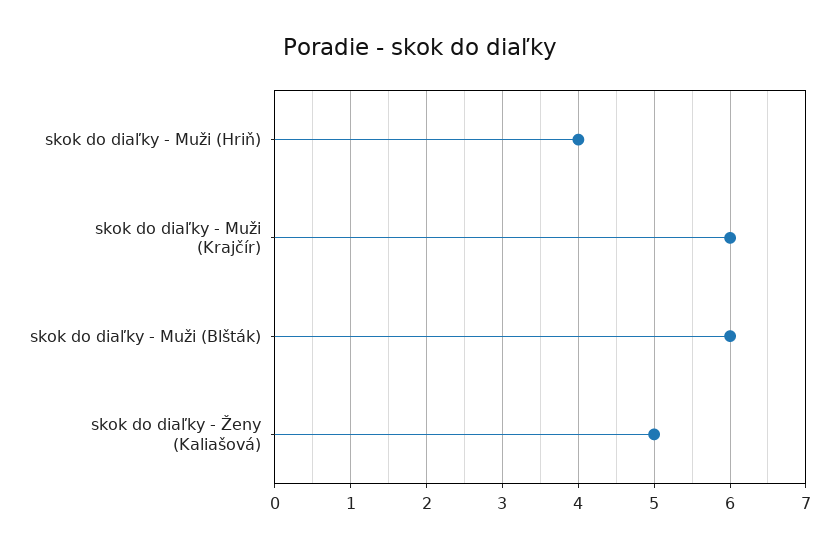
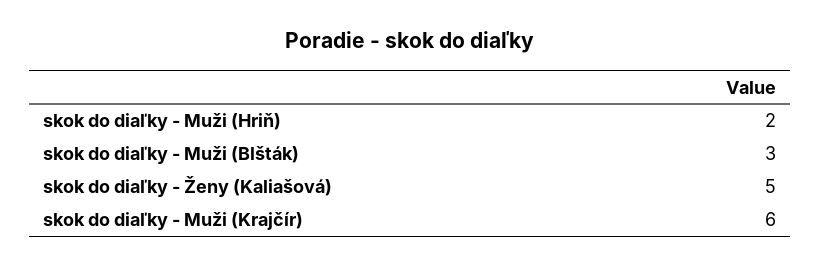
  {
-   "skok do diaľky - Muži (Hriň)": 4,
+   "skok do diaľky - Muži (Hriň)": 2,
    "skok do diaľky - Muži (Krajčír)": 6,
-   "skok do diaľky - Muži (Blšták)": 6,
+   "skok do diaľky - Muži (Blšták)": 3,
    "skok do diaľky - Ženy (Kaliašová)": 5
  }

